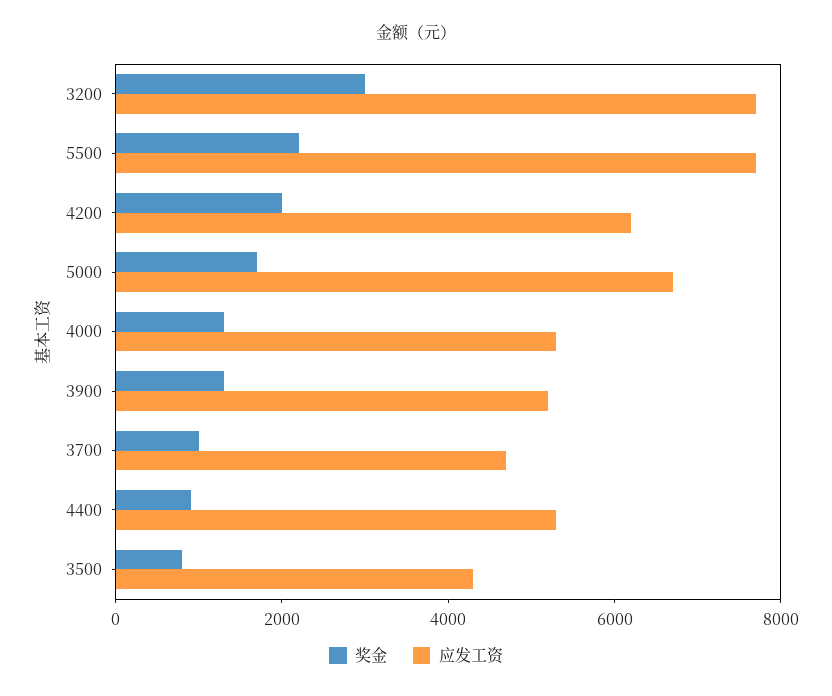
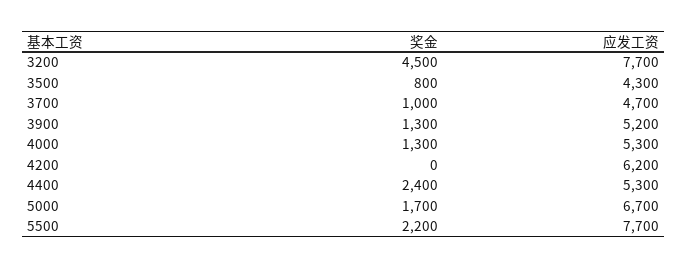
  {
    "奖金": {
-     "3200": 3000,
+     "3200": 4500,
      "5500": 2200,
-     "4200": 2000,
+     "4200": 0,
      "5000": 1700,
      "4000": 1300,
      "3900": 1300,
      "3700": 1000,
-     "4400": 1000,
+     "4400": 2400,
      "3500": 800
    },
    "应发工资": {
      "3200": 7700,
      "5500": 7700,
      "4200": 6200,
      "5000": 6700,
      "4000": 5300,
      "3900": 5200,
      "3700": 4700,
      "4400": 5300,
      "3500": 4300
    }
  }

